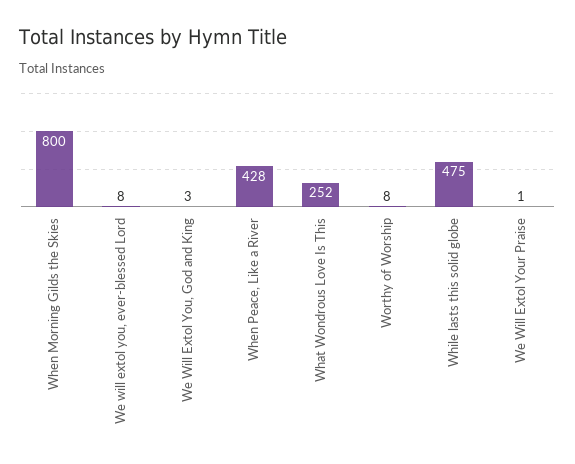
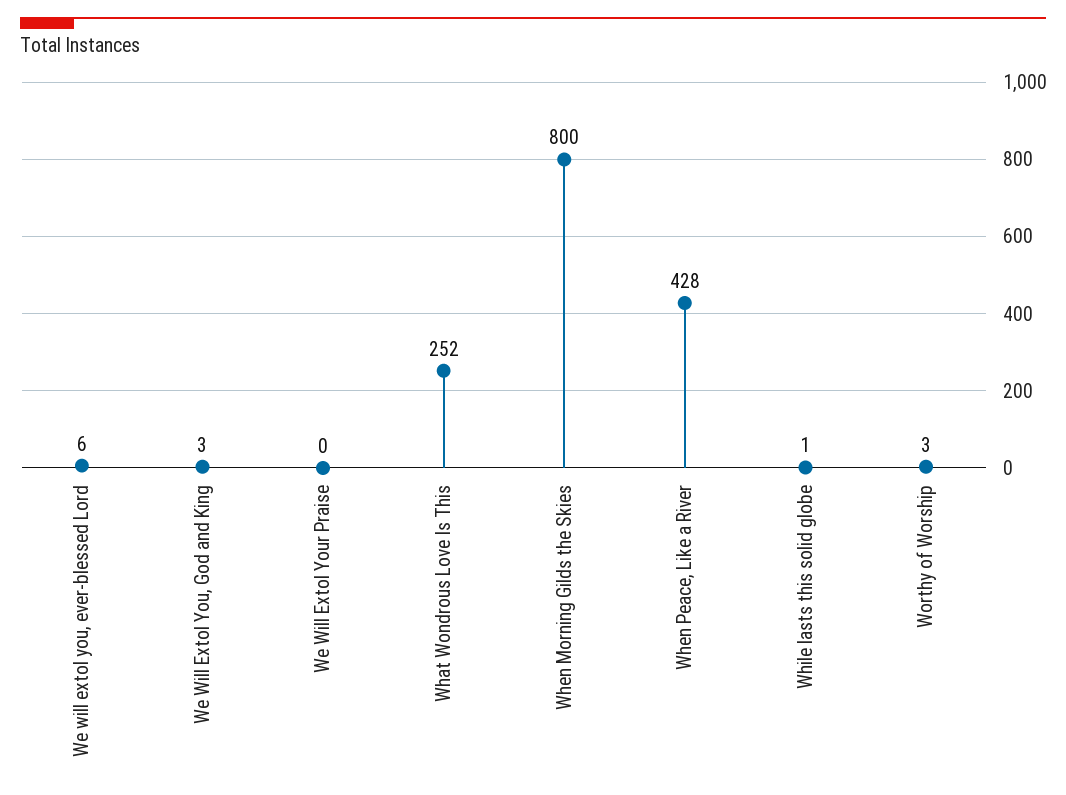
  {
    "When Morning Gilds the Skies": 800,
-   "We will extol you, ever-blessed Lord": 8,
+   "We will extol you, ever-blessed Lord": 6,
    "We Will Extol You, God and King": 3,
    "When Peace, Like a River": 428,
    "What Wondrous Love Is This": 252,
-   "Worthy of Worship": 8,
+   "Worthy of Worship": 3,
-   "While lasts this solid globe": 475,
+   "While lasts this solid globe": 1,
-   "We Will Extol Your Praise": 1
+   "We Will Extol Your Praise": 0
  }

